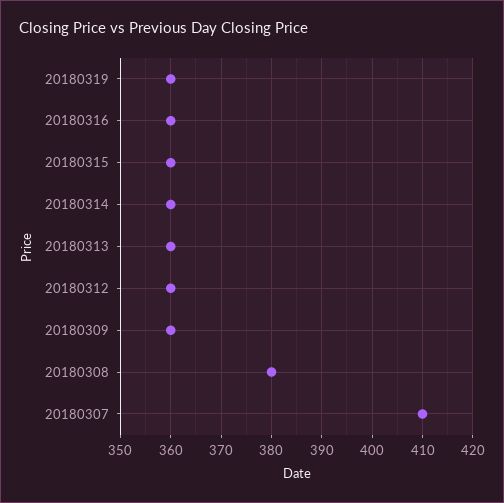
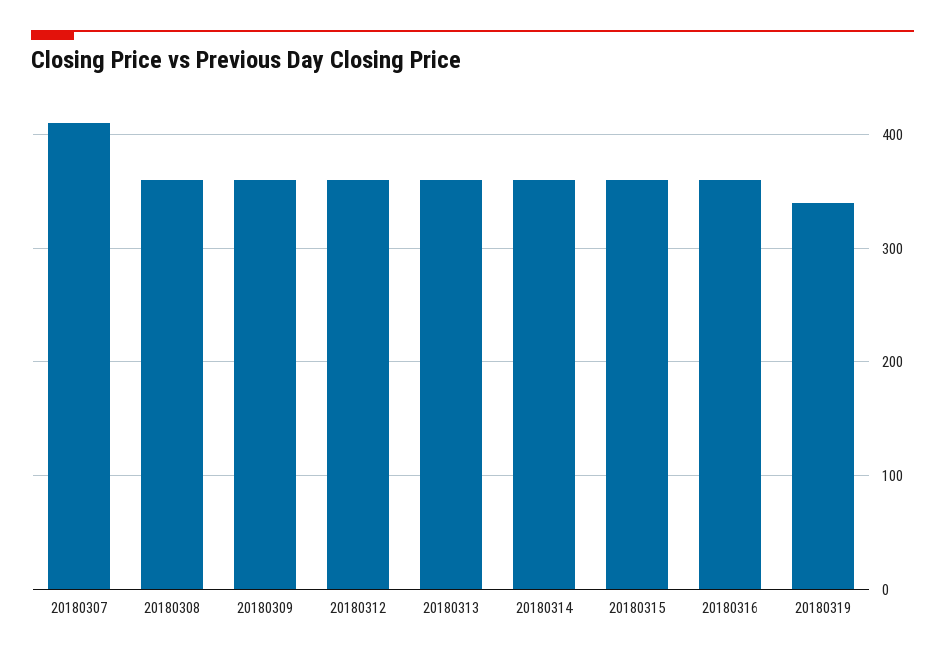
  {
-   "20180319": 360,
+   "20180319": 340,
    "20180316": 360,
    "20180315": 360,
    "20180314": 360,
    "20180313": 360,
    "20180312": 360,
    "20180309": 360,
-   "20180308": 380,
+   "20180308": 360,
    "20180307": 410
  }

